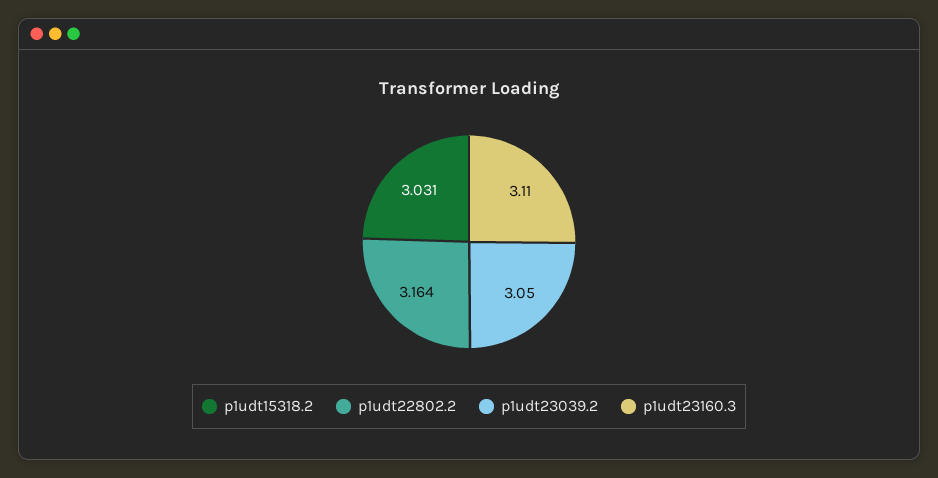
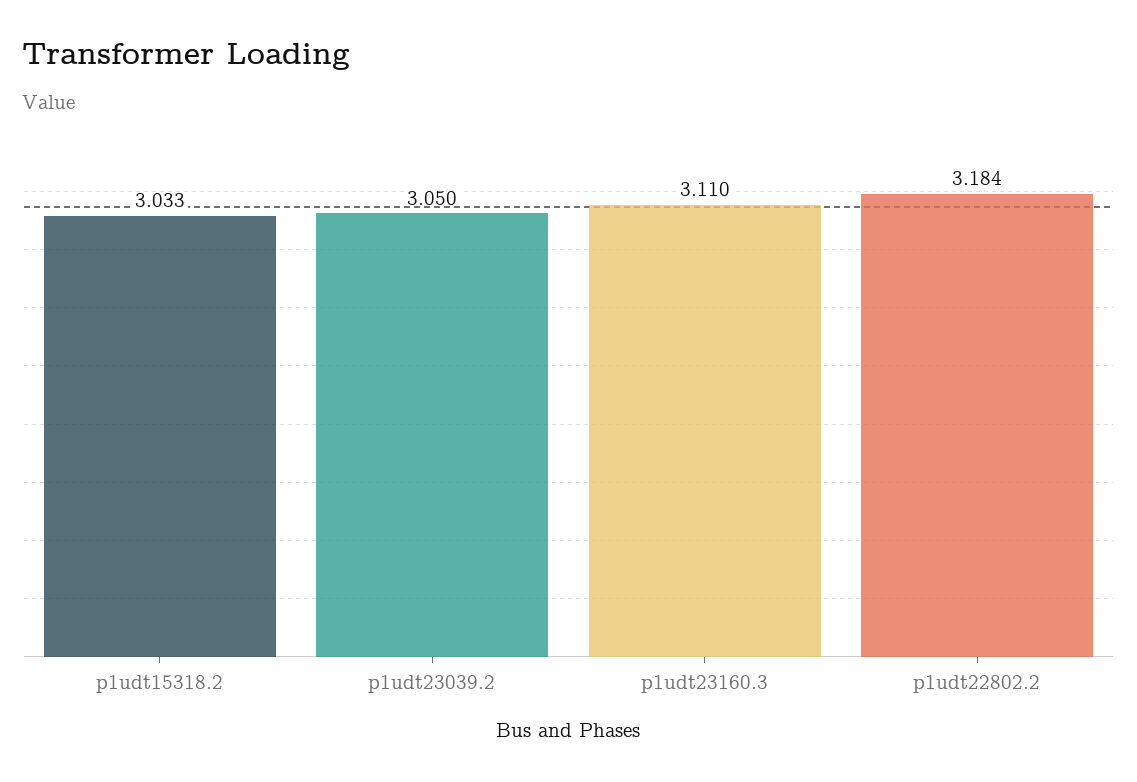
  {
-   "p1udt15318.2": 3.031,
+   "p1udt15318.2": 3.033,
-   "p1udt22802.2": 3.164,
+   "p1udt22802.2": 3.184,
    "p1udt23039.2": 3.05,
    "p1udt23160.3": 3.11
  }

